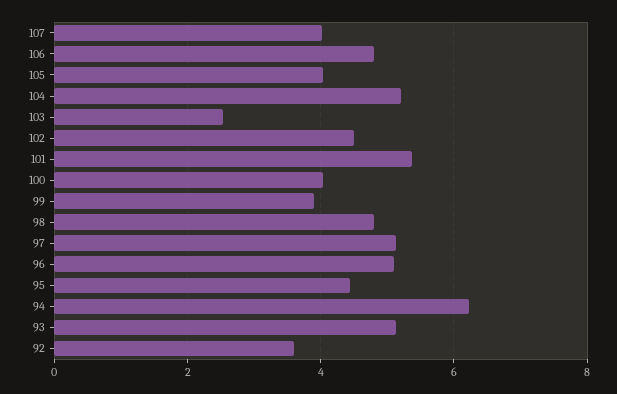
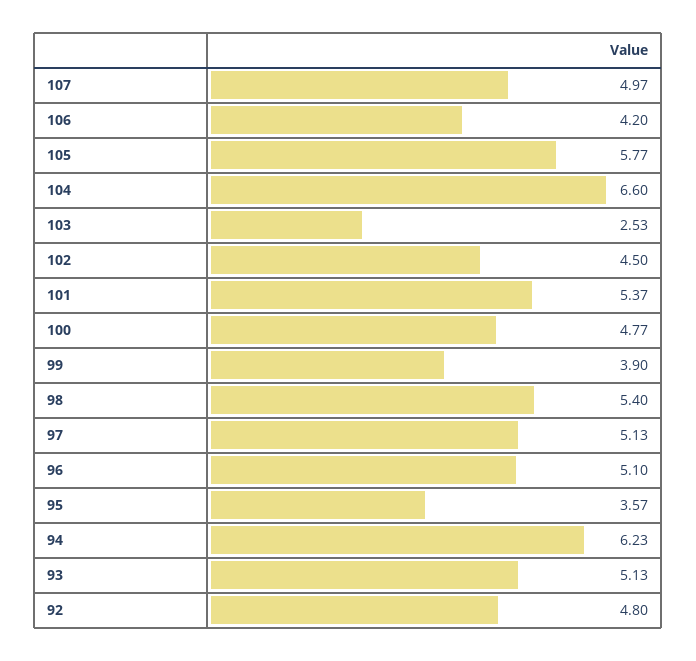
  {
-   "107": 4,
+   "107": 4.97,
-   "106": 4.8,
+   "106": 4.2,
-   "105": 4,
+   "105": 5.77,
-   "104": 5.2,
+   "104": 6.6,
    "103": 2.53,
    "102": 4.5,
    "101": 5.37,
-   "100": 4,
+   "100": 4.77,
    "99": 3.9,
-   "98": 4.8,
+   "98": 5.4,
    "97": 5.13,
    "96": 5.1,
-   "95": 4.4,
+   "95": 3.57,
    "94": 6.23,
    "93": 5.13,
-   "92": 3.6
+   "92": 4.8
  }

